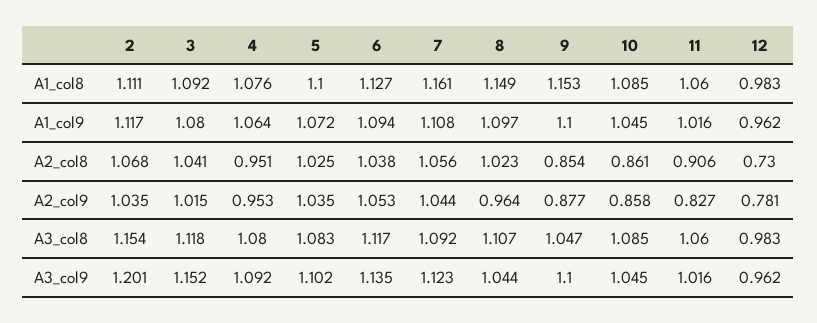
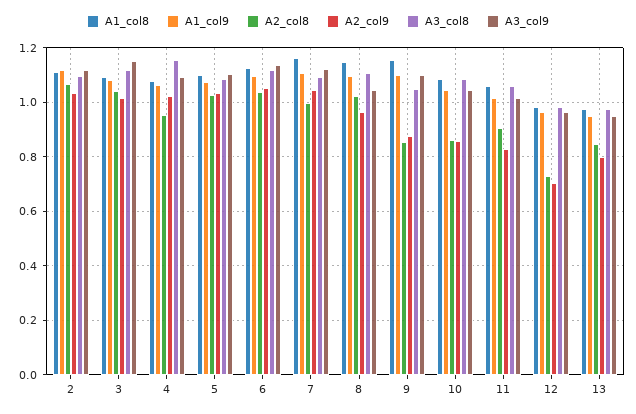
  {
    "A1_col8": {
      "2": 1.111,
      "3": 1.092,
      "4": 1.076,
      "5": 1.1,
      "6": 1.127,
      "7": 1.161,
      "8": 1.149,
      "9": 1.153,
      "10": 1.085,
      "11": 1.06,
-     "12": 0.983
+     "12": 0.983,
+     "13": 0.975
    },
    "A1_col9": {
      "2": 1.117,
      "3": 1.08,
      "4": 1.064,
      "5": 1.072,
      "6": 1.094,
      "7": 1.108,
      "8": 1.097,
      "9": 1.1,
      "10": 1.045,
      "11": 1.016,
-     "12": 0.962
+     "12": 0.962,
+     "13": 0.95
    },
    "A2_col8": {
      "2": 1.068,
      "3": 1.041,
      "4": 0.951,
      "5": 1.025,
      "6": 1.038,
-     "7": 1.056,
+     "7": 1,
      "8": 1.023,
      "9": 0.854,
      "10": 0.861,
      "11": 0.906,
-     "12": 0.73
+     "12": 0.73,
+     "13": 0.85
    },
    "A2_col9": {
      "2": 1.035,
      "3": 1.015,
-     "4": 0.953,
+     "4": 1.025,
      "5": 1.035,
      "6": 1.053,
      "7": 1.044,
      "8": 0.964,
      "9": 0.877,
      "10": 0.858,
      "11": 0.827,
-     "12": 0.781
+     "12": 0.7,
+     "13": 0.8
    },
    "A3_col8": {
-     "2": 1.154,
+     "2": 1.1,
      "3": 1.118,
-     "4": 1.08,
+     "4": 1.15,
      "5": 1.083,
      "6": 1.117,
      "7": 1.092,
      "8": 1.107,
      "9": 1.047,
      "10": 1.085,
      "11": 1.06,
-     "12": 0.983
+     "12": 0.983,
+     "13": 0.975
    },
    "A3_col9": {
-     "2": 1.201,
+     "2": 1.125,
      "3": 1.152,
      "4": 1.092,
      "5": 1.102,
      "6": 1.135,
      "7": 1.123,
      "8": 1.044,
      "9": 1.1,
      "10": 1.045,
      "11": 1.016,
-     "12": 0.962
+     "12": 0.962,
+     "13": 0.95
    }
  }

